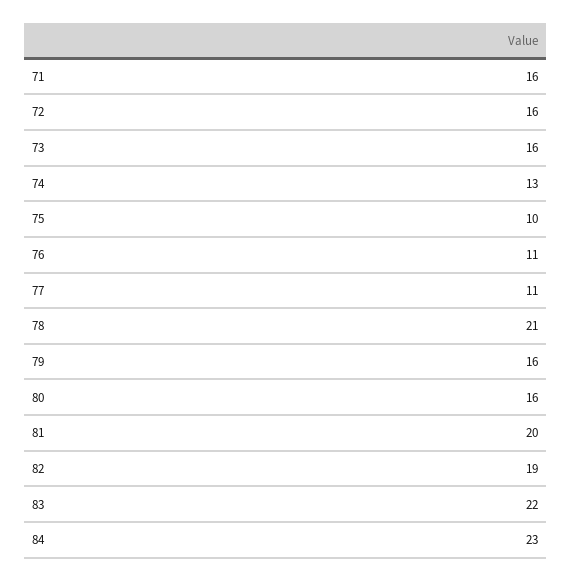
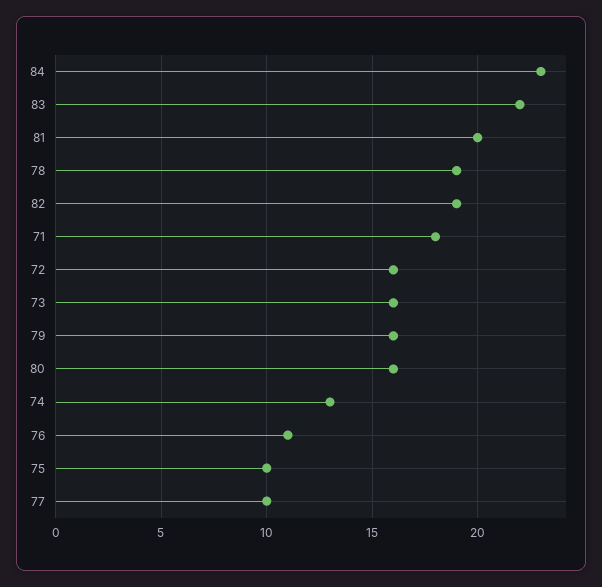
  {
-   "71": 16,
+   "71": 18,
    "72": 16,
    "73": 16,
    "74": 13,
    "75": 10,
    "76": 11,
-   "77": 11,
+   "77": 10,
-   "78": 21,
+   "78": 19,
    "79": 16,
    "80": 16,
    "81": 20,
    "82": 19,
    "83": 22,
    "84": 23
  }

